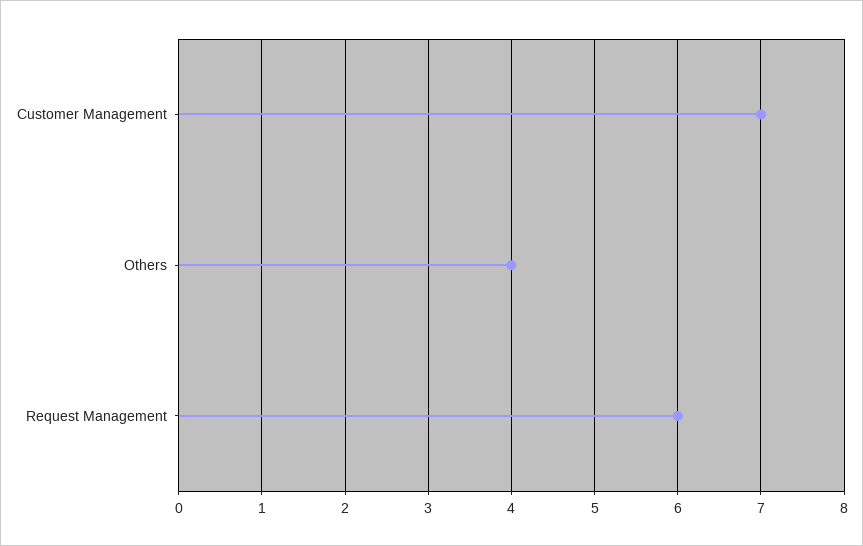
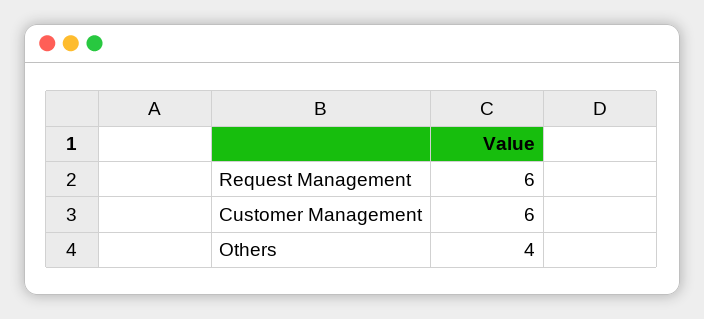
  {
-   "Customer Management": 7,
+   "Customer Management": 6,
    "Others": 4,
    "Request Management": 6
  }

